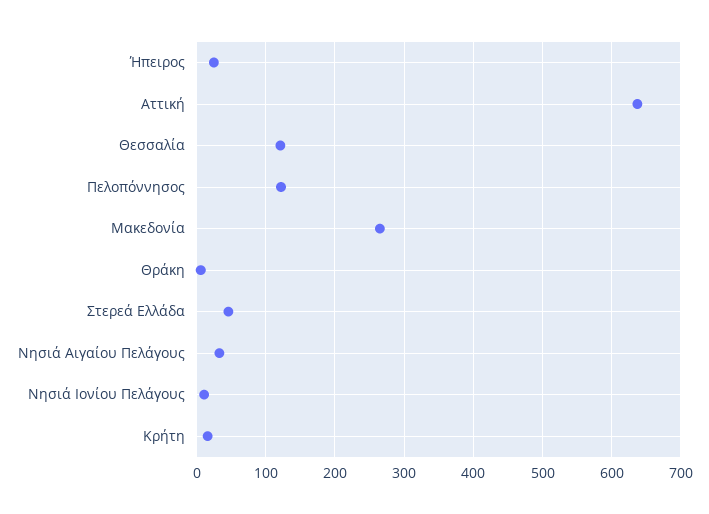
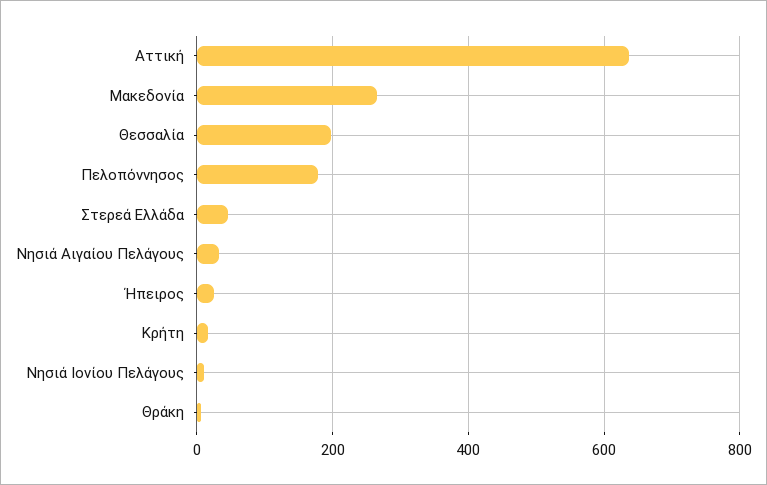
  {
    "Ήπειρος": 30,
    "Αττική": 640,
-   "Θεσσαλία": 120,
+   "Θεσσαλία": 200,
-   "Πελοπόννησος": 120,
+   "Πελοπόννησος": 180,
    "Μακεδονία": 270,
    "Θράκη": 10,
    "Στερεά Ελλάδα": 50,
    "Νησιά Αιγαίου Πελάγους": 30,
    "Νησιά Ιονίου Πελάγους": 10,
    "Κρήτη": 20
  }

